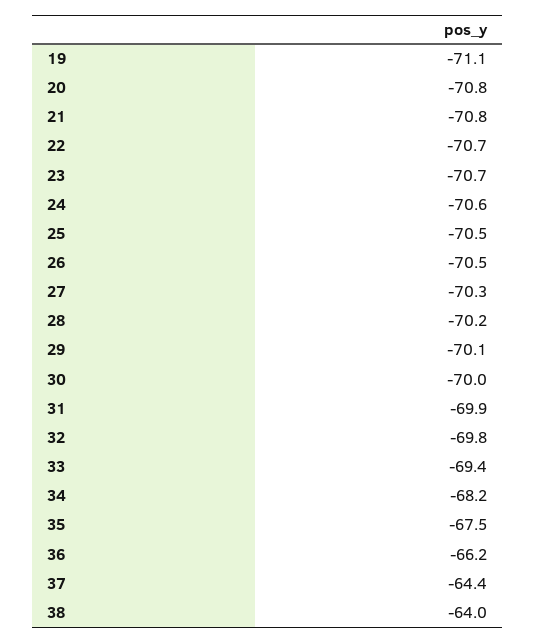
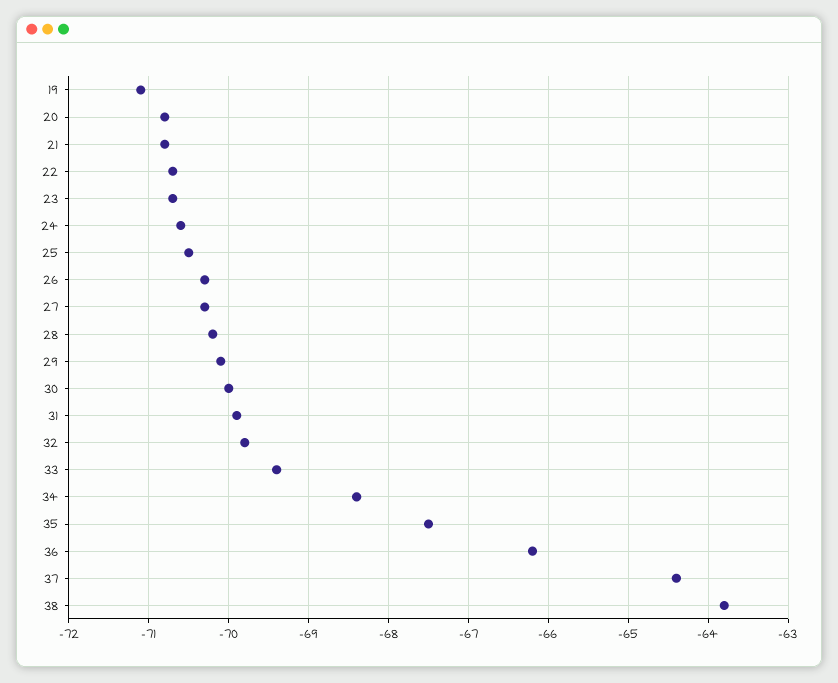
  {
    "19": -71.1,
    "20": -70.8,
    "21": -70.8,
    "22": -70.7,
    "23": -70.7,
    "24": -70.6,
    "25": -70.5,
-   "26": -70.5,
+   "26": -70.3,
    "27": -70.3,
    "28": -70.2,
    "29": -70.1,
    "30": -70,
    "31": -69.9,
    "32": -69.8,
    "33": -69.4,
-   "34": -68.2,
+   "34": -68.4,
    "35": -67.5,
    "36": -66.2,
    "37": -64.4,
-   "38": -64
+   "38": -63.8
  }

